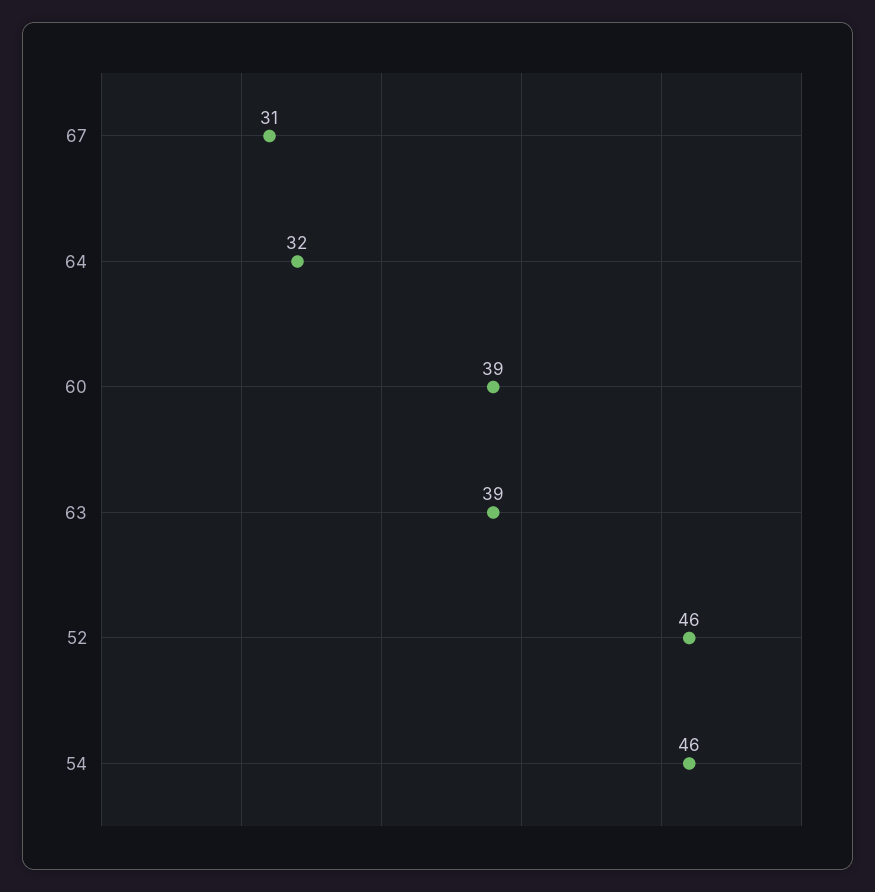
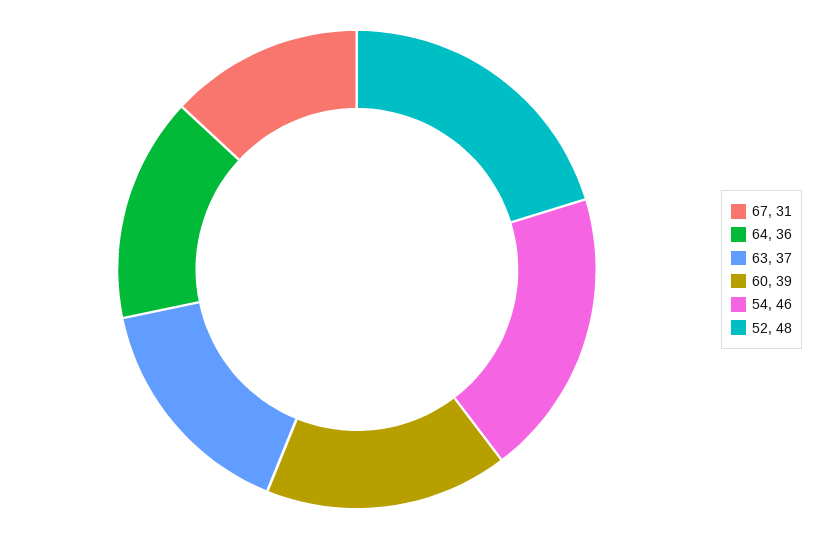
  {
    "67": 31,
-   "64": 32,
+   "64": 36,
    "60": 39,
-   "63": 39,
+   "63": 37,
-   "52": 46,
+   "52": 48,
    "54": 46
  }

